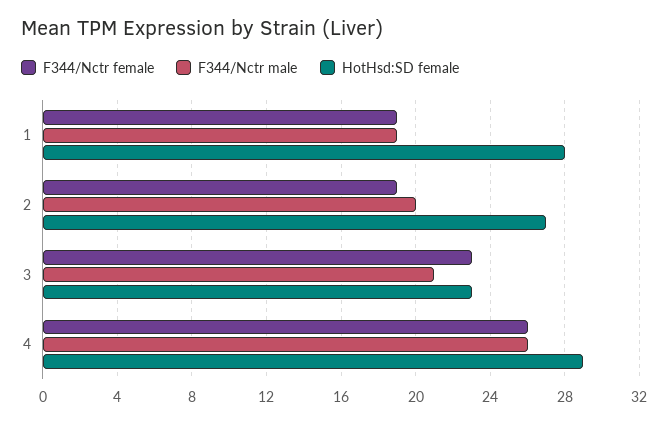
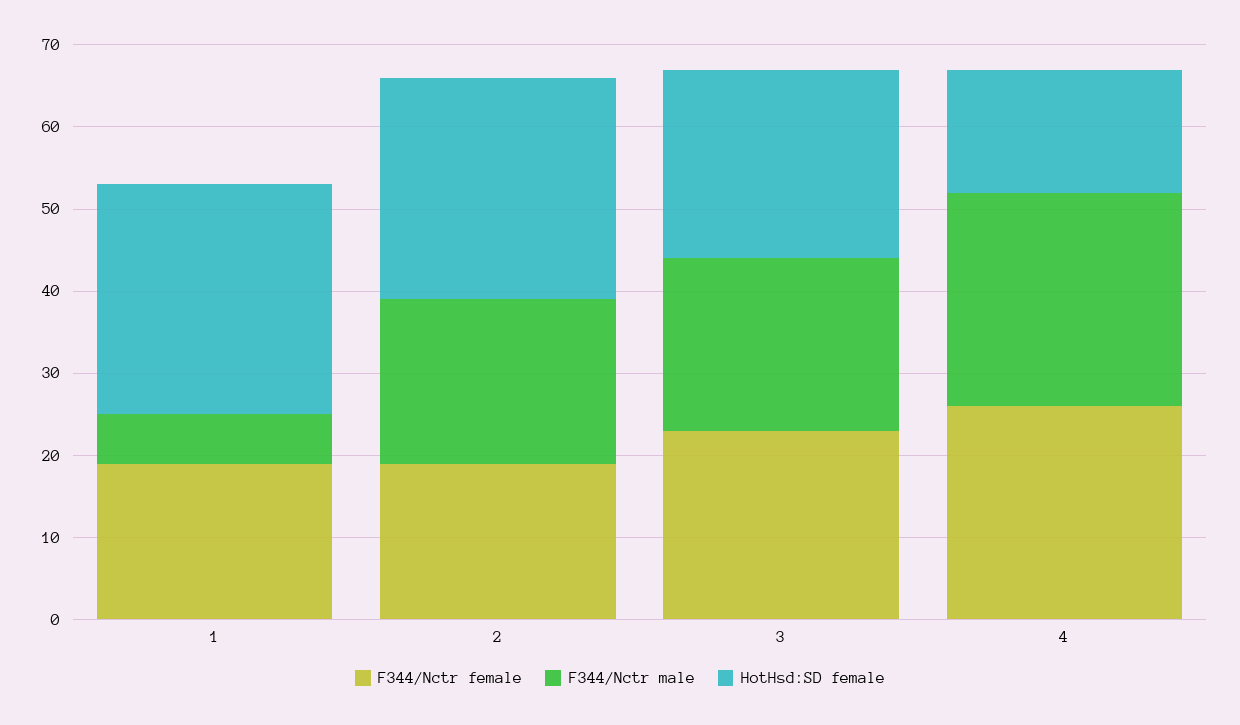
  {
    "F344/Nctr female": {
      "1": 19,
      "2": 19,
      "3": 23,
      "4": 26
    },
    "F344/Nctr male": {
-     "1": 19,
+     "1": 6,
      "2": 20,
      "3": 21,
      "4": 26
    },
    "HotHsd:SD female": {
      "1": 28,
      "2": 27,
      "3": 23,
-     "4": 29
+     "4": 15
    }
  }

